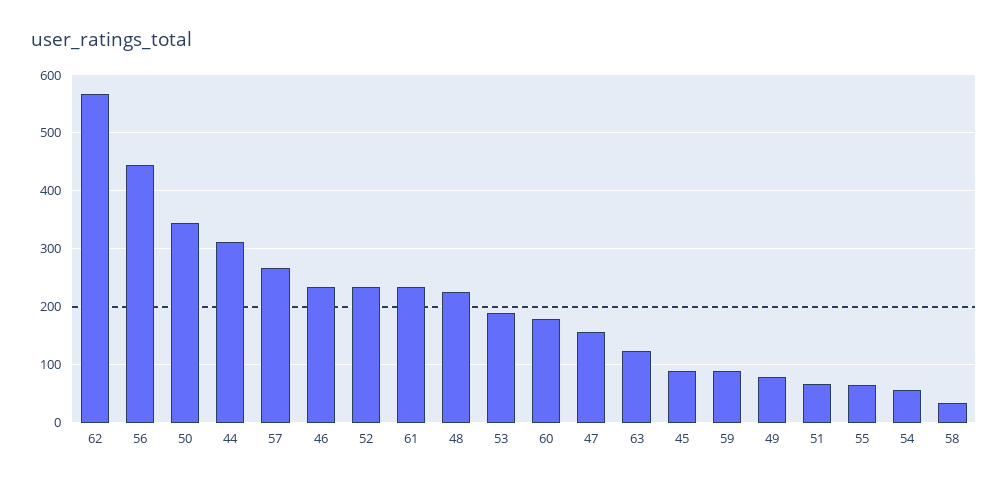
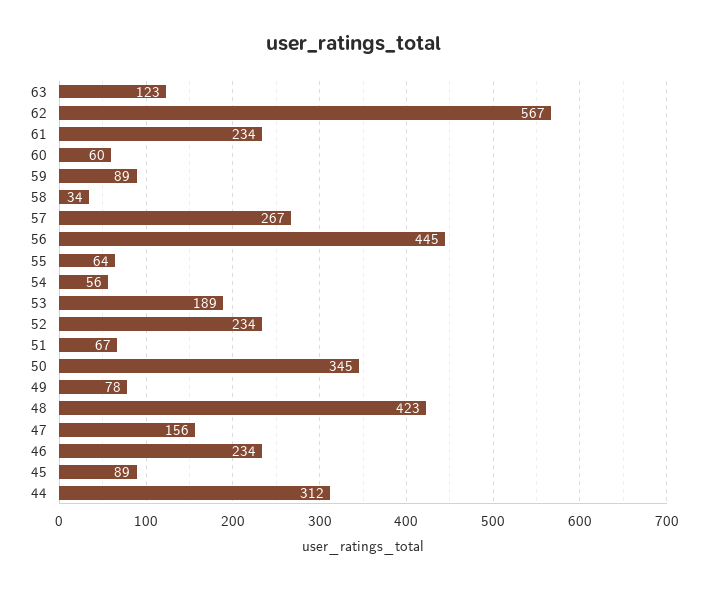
  {
    "62": 567,
    "56": 445,
    "50": 345,
    "44": 312,
    "57": 267,
    "46": 234,
    "52": 234,
    "61": 234,
-   "48": 220,
+   "48": 423,
    "53": 189,
-   "60": 180,
+   "60": 60,
    "47": 156,
    "63": 123,
    "45": 89,
    "59": 89,
    "49": 78,
    "51": 67,
    "55": 64,
    "54": 56,
    "58": 34
  }

